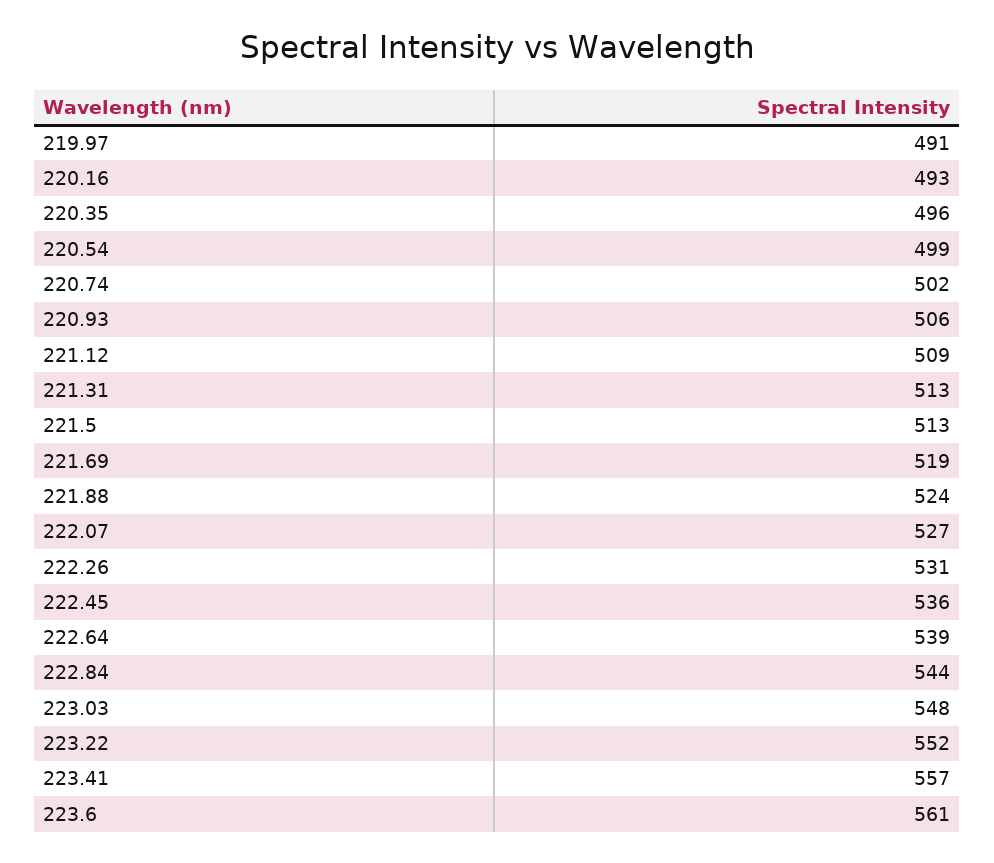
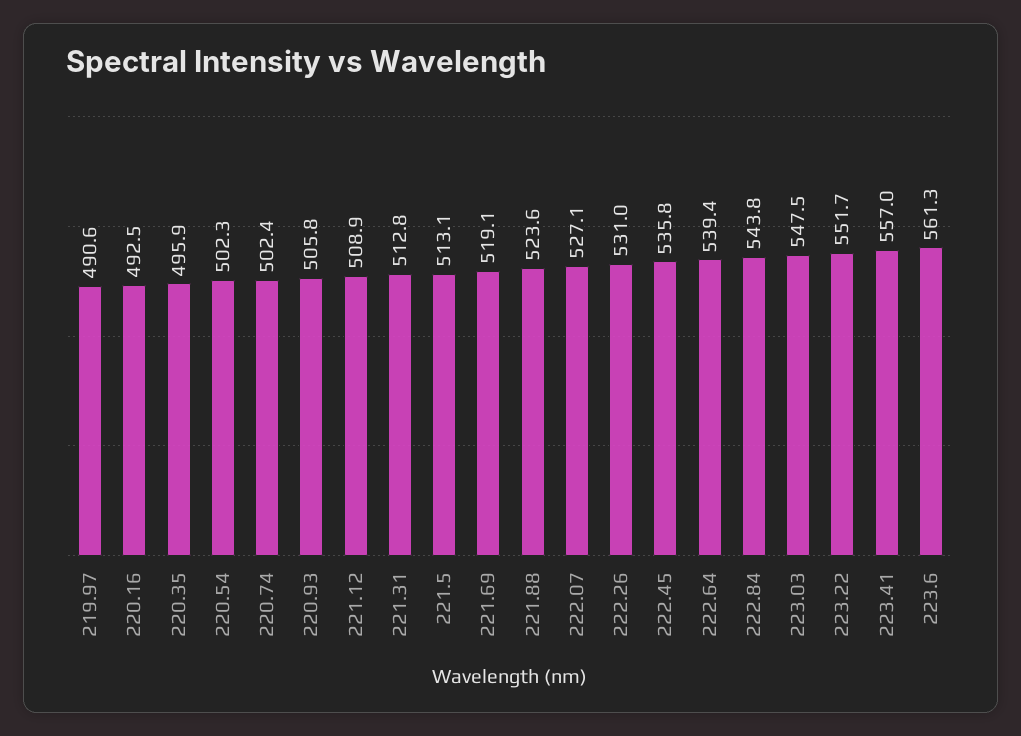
  {
    "219.97": 490.6,
    "220.16": 492.5,
    "220.35": 495.9,
-   "220.54": 499,
+   "220.54": 502.3,
    "220.74": 502.4,
    "220.93": 505.8,
    "221.12": 508.9,
    "221.31": 512.8,
    "221.5": 513.1,
    "221.69": 519.1,
    "221.88": 523.6,
    "222.07": 527.1,
    "222.26": 531,
    "222.45": 535.8,
    "222.64": 539.4,
    "222.84": 543.8,
    "223.03": 547.5,
    "223.22": 551.7,
    "223.41": 557,
    "223.6": 561.3
  }

